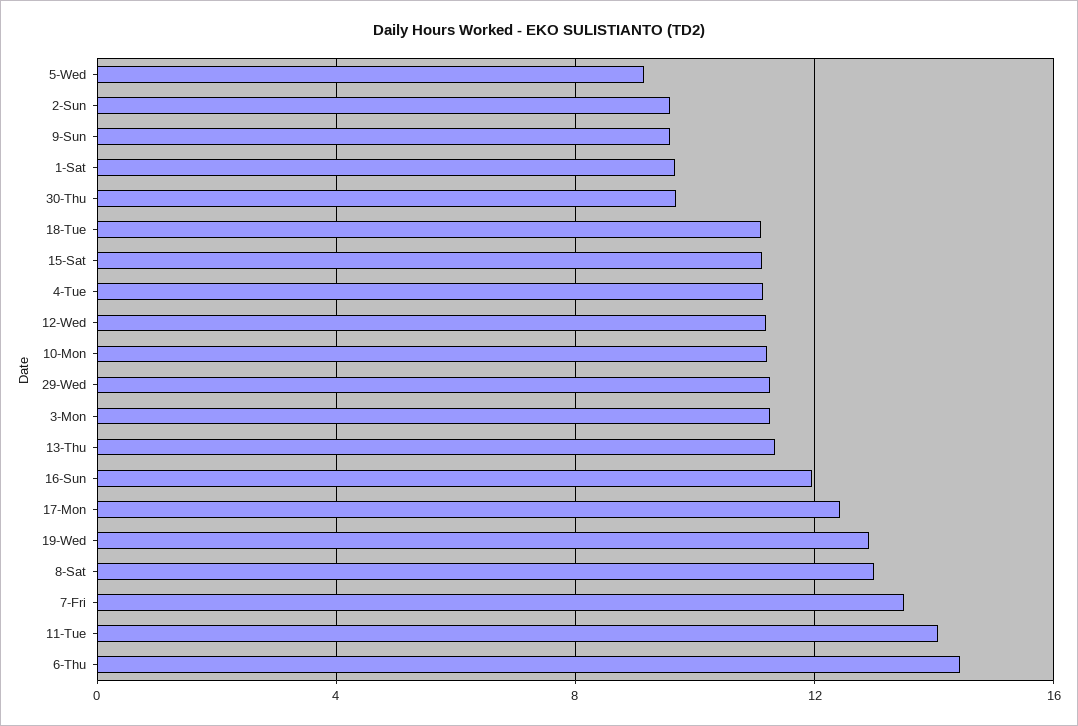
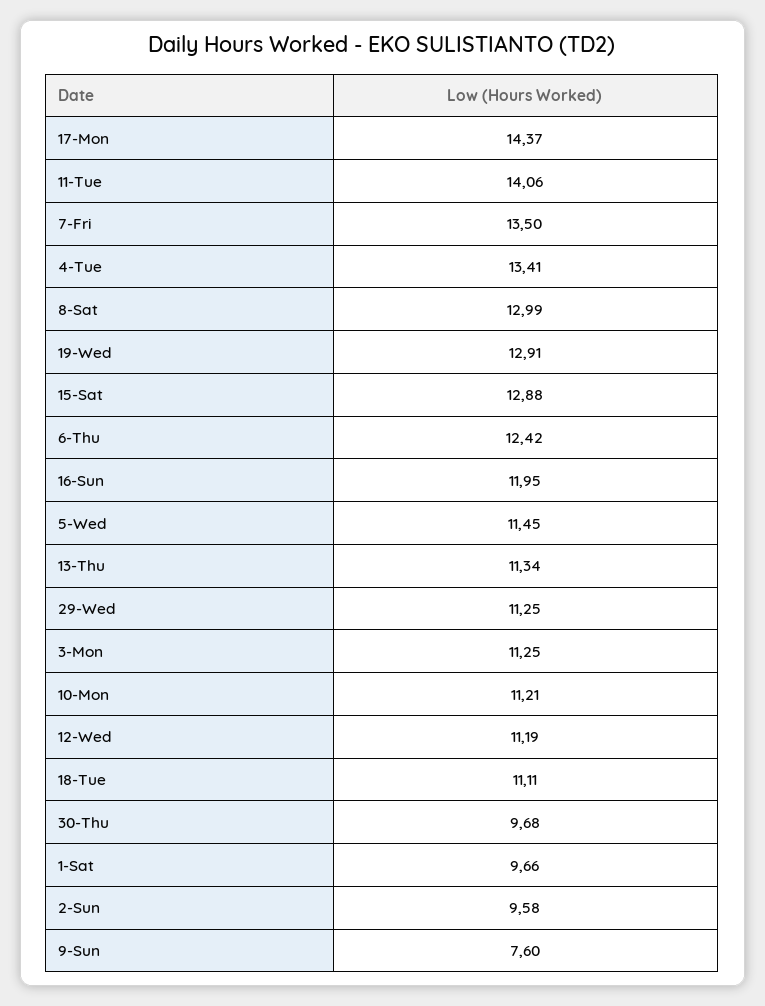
  {
-   "5-Wed": 9,
+   "5-Wed": 11.45,
    "2-Sun": 9.58,
-   "9-Sun": 9.5,
+   "9-Sun": 7.6,
    "1-Sat": 9.66,
    "30-Thu": 9.68,
    "18-Tue": 11.11,
-   "15-Sat": 11,
+   "15-Sat": 12.88,
-   "4-Tue": 11,
+   "4-Tue": 13.41,
    "12-Wed": 11.19,
    "10-Mon": 11.21,
    "29-Wed": 11.25,
    "3-Mon": 11.25,
    "13-Thu": 11.34,
    "16-Sun": 11.95,
-   "17-Mon": 12.5,
+   "17-Mon": 14.37,
    "19-Wed": 12.91,
    "8-Sat": 12.99,
    "7-Fri": 13.5,
    "11-Tue": 14.06,
-   "6-Thu": 14.5
+   "6-Thu": 12.42
  }

